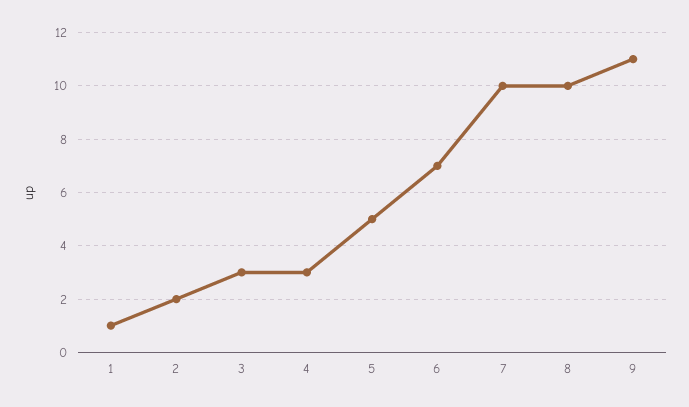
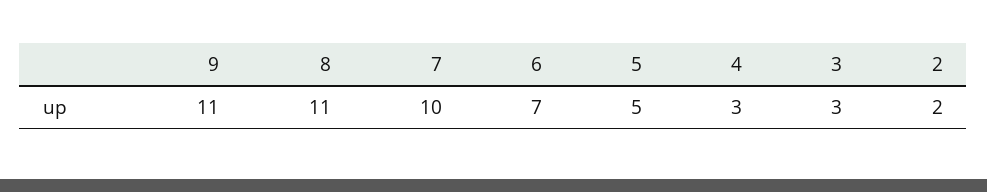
  {
-   "1": 1,
    "2": 2,
    "3": 3,
    "4": 3,
    "5": 5,
    "6": 7,
    "7": 10,
-   "8": 10,
+   "8": 11,
    "9": 11
  }

